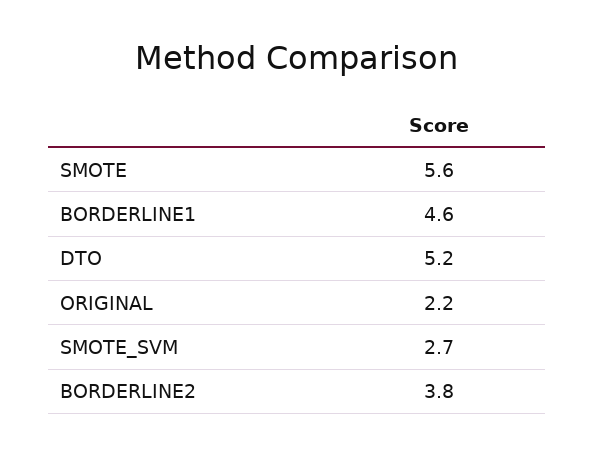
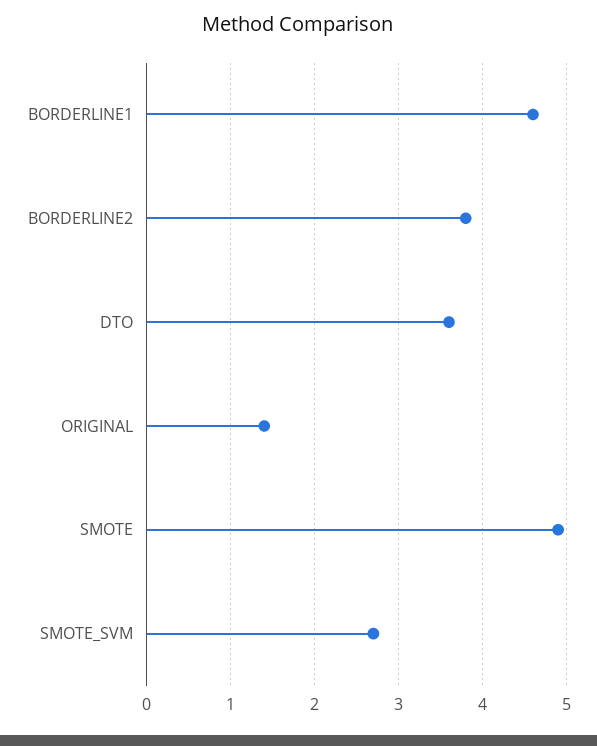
  {
-   "SMOTE": 5.6,
+   "SMOTE": 4.9,
    "BORDERLINE1": 4.6,
-   "DTO": 5.2,
+   "DTO": 3.6,
-   "ORIGINAL": 2.2,
+   "ORIGINAL": 1.4,
    "SMOTE_SVM": 2.7,
    "BORDERLINE2": 3.8
  }

